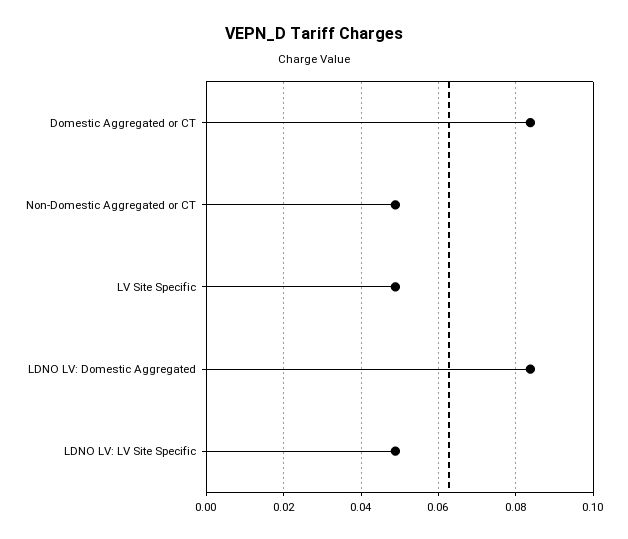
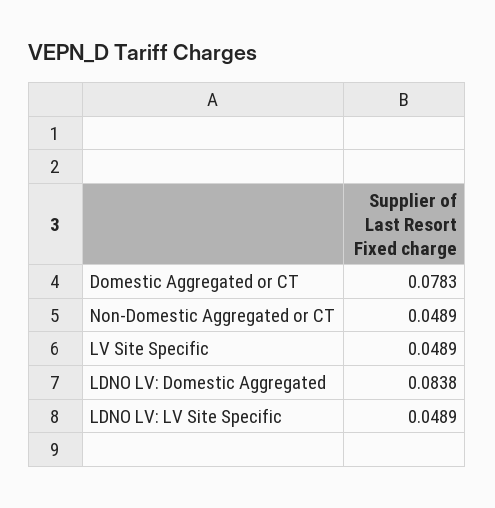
  {
-   "Domestic Aggregated or CT": 0.084,
+   "Domestic Aggregated or CT": 0.0783,
    "Non-Domestic Aggregated or CT": 0.0489,
    "LV Site Specific": 0.0489,
    "LDNO LV: Domestic Aggregated": 0.0838,
    "LDNO LV: LV Site Specific": 0.0489
  }

